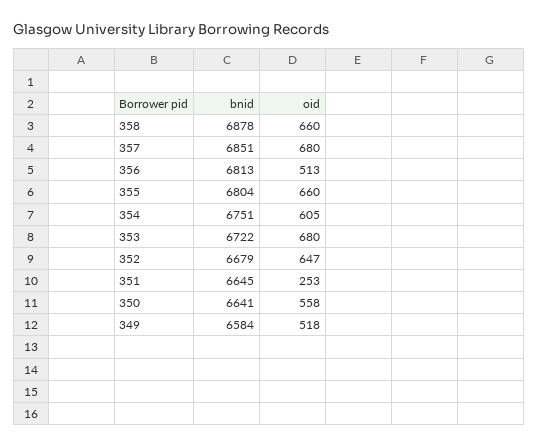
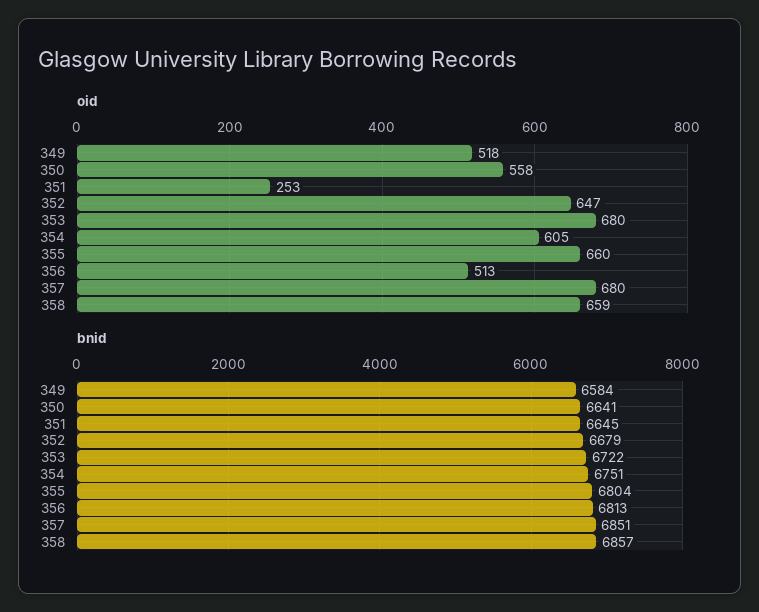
  {
    "bnid": {
-     "358": 6878,
+     "358": 6857,
      "357": 6851,
      "356": 6813,
      "355": 6804,
      "354": 6751,
      "353": 6722,
      "352": 6679,
      "351": 6645,
      "350": 6641,
      "349": 6584
    },
    "oid": {
-     "358": 660,
+     "358": 659,
      "357": 680,
      "356": 513,
      "355": 660,
      "354": 605,
      "353": 680,
      "352": 647,
      "351": 253,
      "350": 558,
      "349": 518
    }
  }

